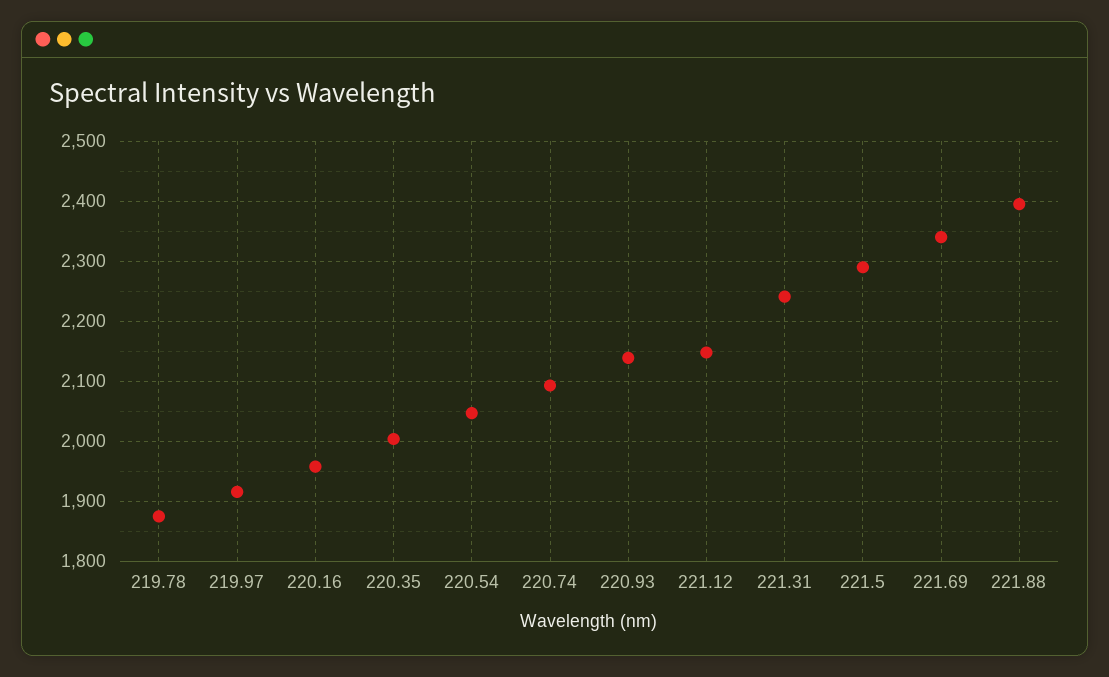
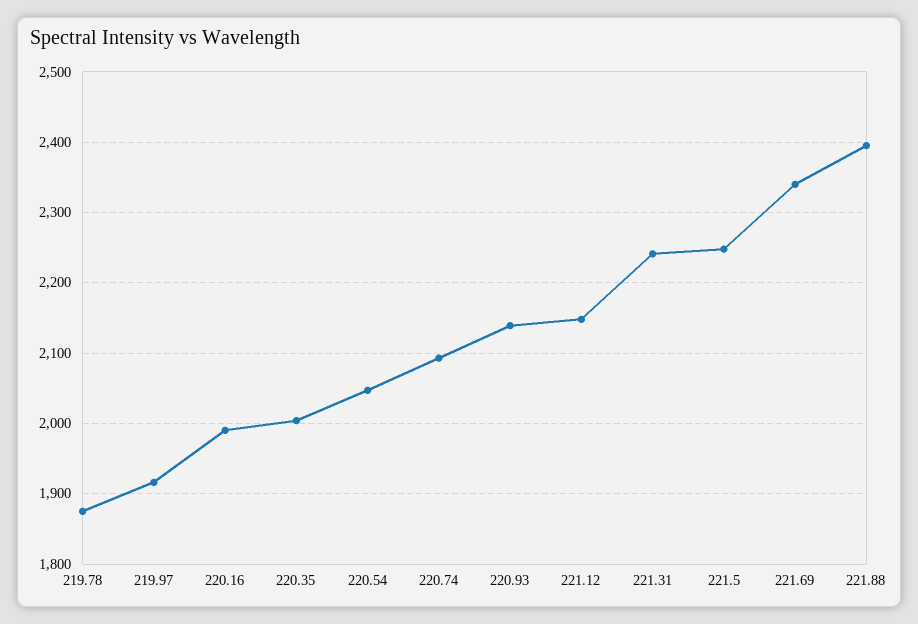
  {
    "219.78": 1880,
    "219.97": 1920,
-   "220.16": 1960,
+   "220.16": 1990,
    "220.35": 2000,
    "220.54": 2050,
    "220.74": 2090,
    "220.93": 2140,
    "221.12": 2150,
    "221.31": 2240,
-   "221.5": 2290,
+   "221.5": 2250,
    "221.69": 2340,
    "221.88": 2400
  }

